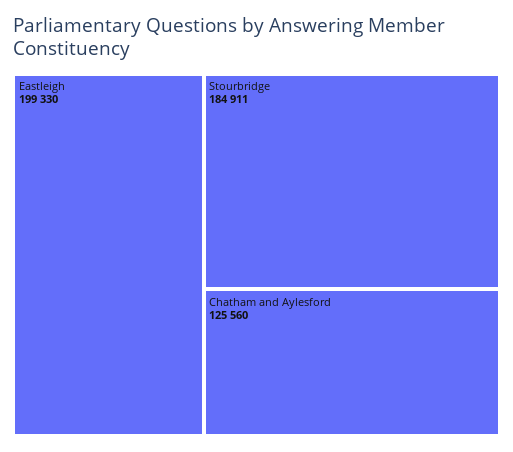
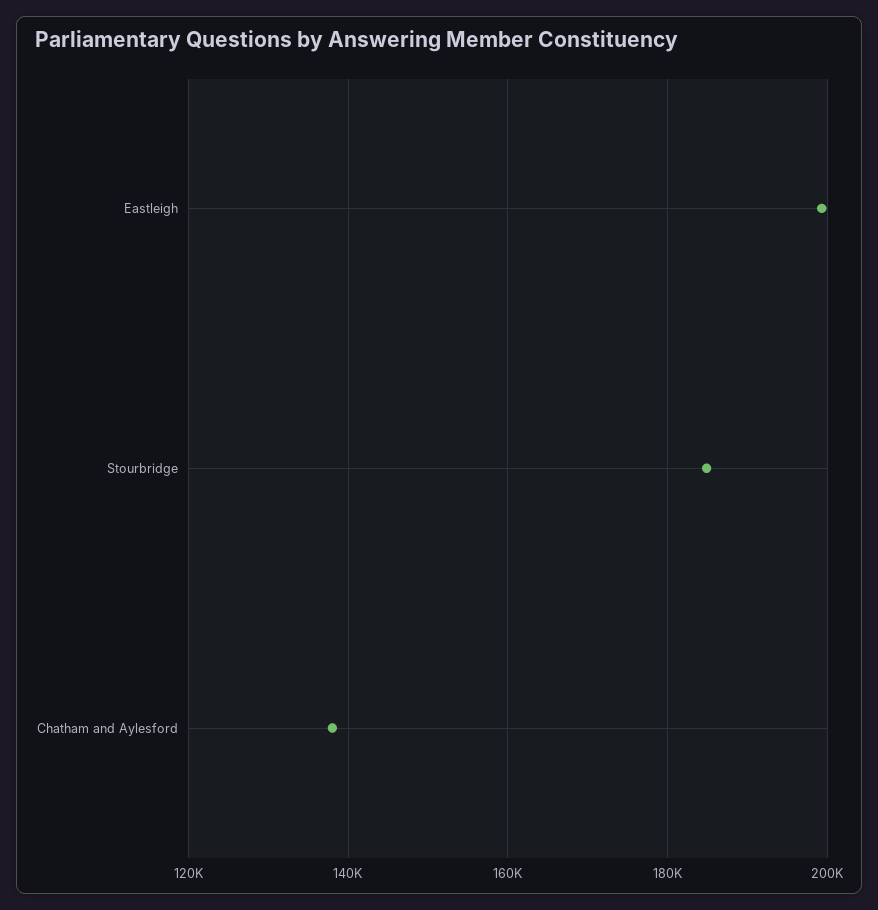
  {
    "Eastleigh": 199330,
    "Stourbridge": 184911,
-   "Chatham and Aylesford": 125560
+   "Chatham and Aylesford": 138000
  }

